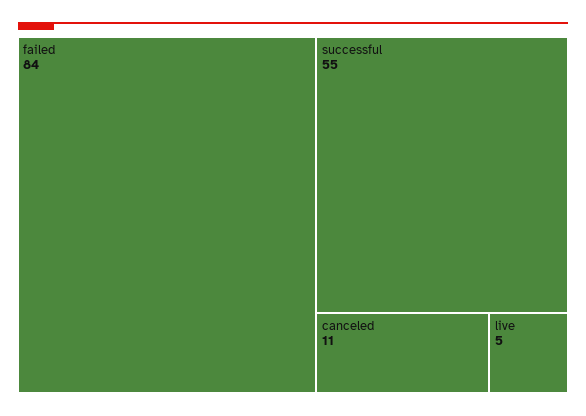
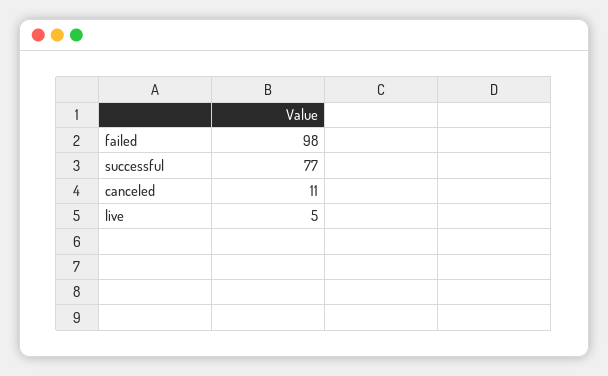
  {
-   "failed": 84,
+   "failed": 98,
-   "successful": 55,
+   "successful": 77,
    "canceled": 11,
    "live": 5
  }

